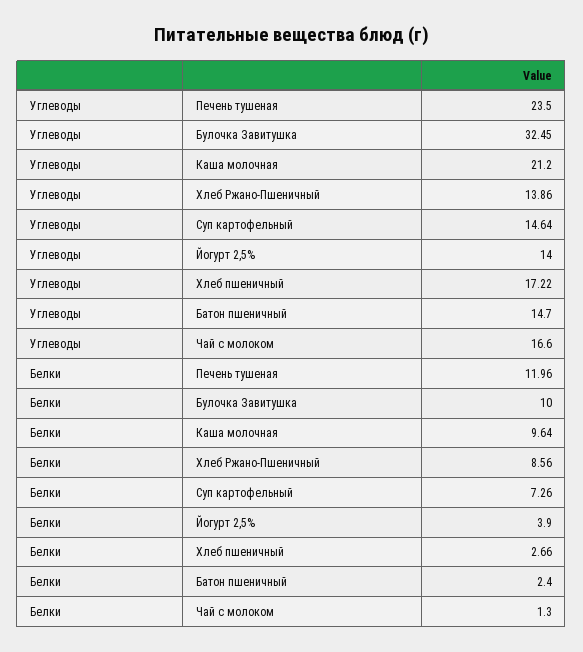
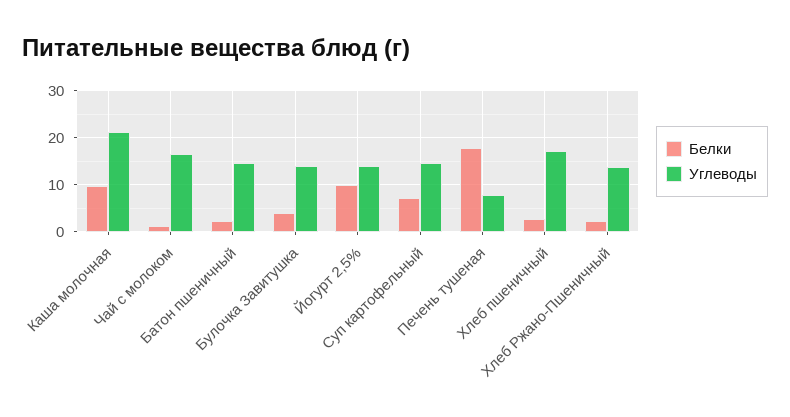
  {
    "Углеводы": {
-     "Печень тушеная": 23.5,
+     "Печень тушеная": 8,
-     "Булочка Завитушка": 32.45,
+     "Булочка Завитушка": 14,
      "Каша молочная": 21.2,
      "Хлеб Ржано-Пшеничный": 13.86,
      "Суп картофельный": 14.64,
      "Йогурт 2,5%": 14,
      "Хлеб пшеничный": 17.22,
      "Батон пшеничный": 14.7,
      "Чай с молоком": 16.6
    },
    "Белки": {
-     "Печень тушеная": 11.96,
+     "Печень тушеная": 18,
-     "Булочка Завитушка": 10,
+     "Булочка Завитушка": 4,
      "Каша молочная": 9.64,
-     "Хлеб Ржано-Пшеничный": 8.56,
+     "Хлеб Ржано-Пшеничный": 2,
      "Суп картофельный": 7.26,
-     "Йогурт 2,5%": 3.9,
+     "Йогурт 2,5%": 10,
      "Хлеб пшеничный": 2.66,
      "Батон пшеничный": 2.4,
      "Чай с молоком": 1.3
    }
  }

